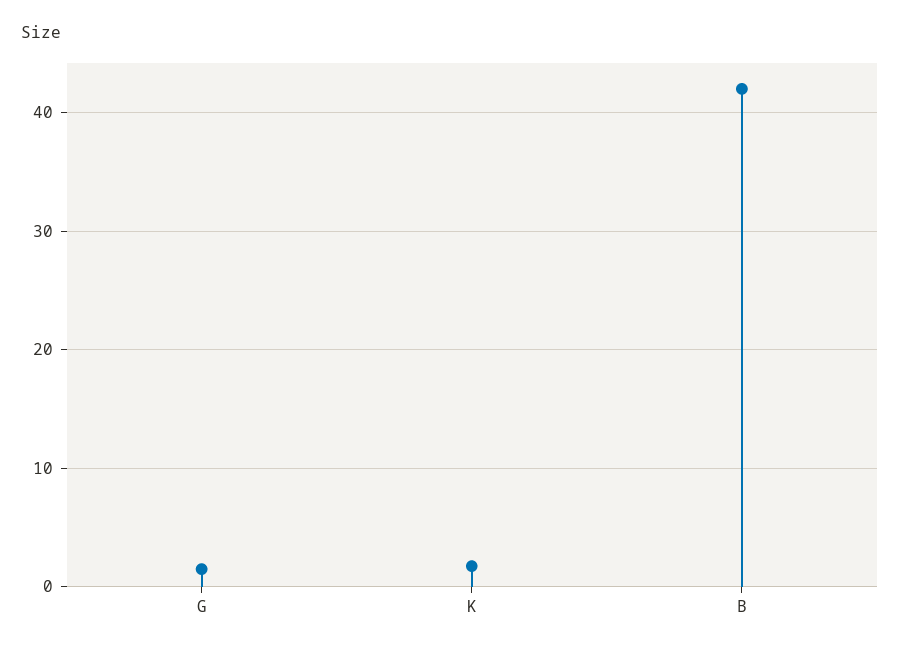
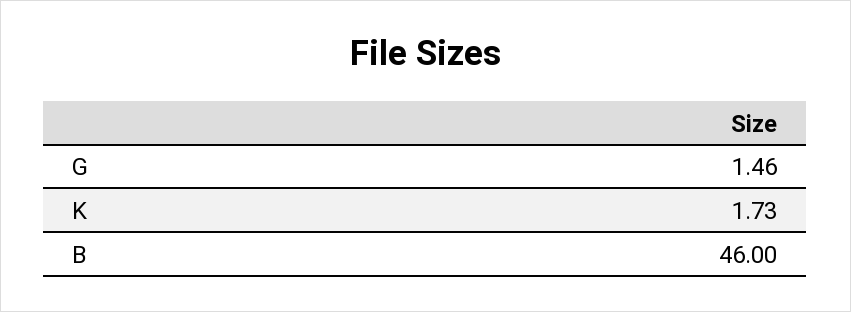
  {
    "G": 1.46,
    "K": 1.73,
-   "B": 42
+   "B": 46
  }

